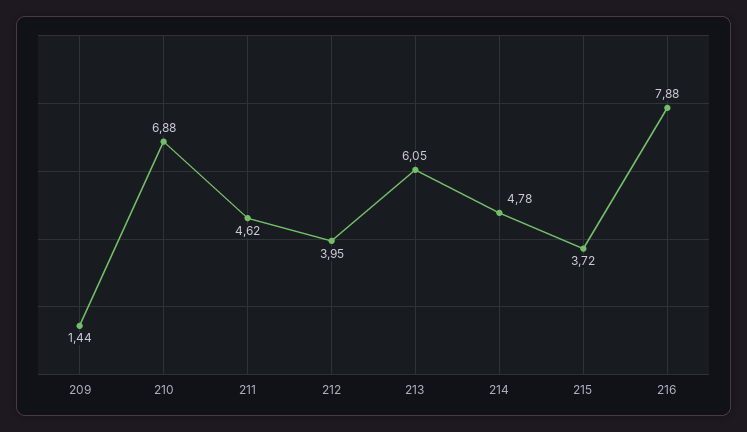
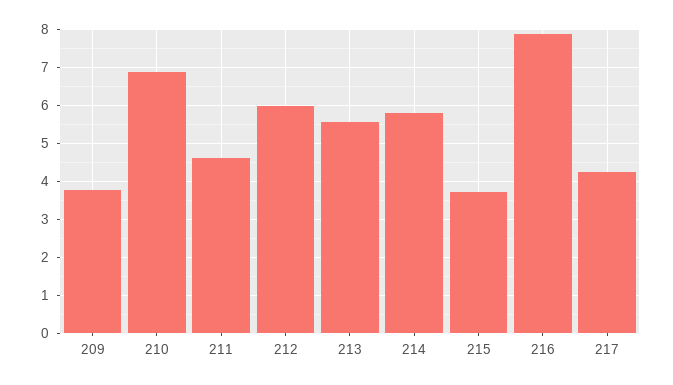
  {
-   "209": 1.44,
+   "209": 3.8,
    "210": 6.88,
    "211": 4.62,
-   "212": 3.95,
+   "212": 6,
-   "213": 6.05,
+   "213": 5.6,
-   "214": 4.78,
+   "214": 5.8,
    "215": 3.72,
-   "216": 7.88
+   "216": 7.88,
+   "217": 4.2
  }

